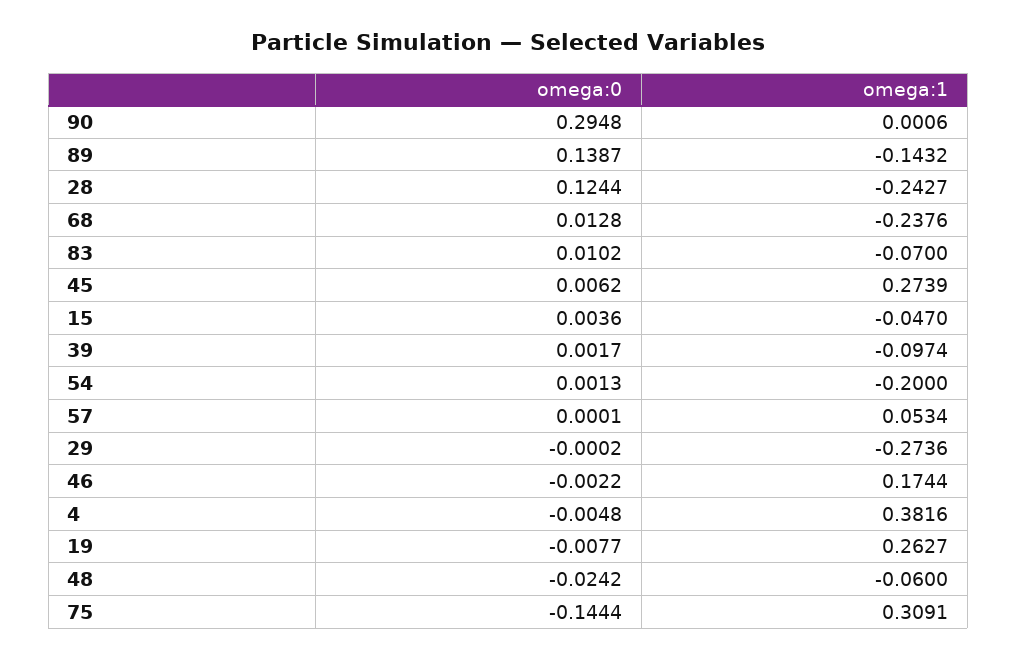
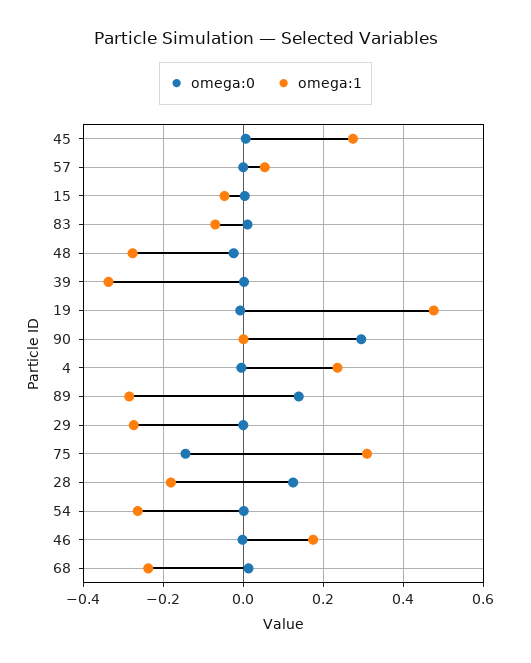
  {
    "omega:0": {
      "90": 0.2948,
      "89": 0.1387,
      "28": 0.1244,
      "68": 0.0128,
      "83": 0.0102,
      "45": 0.0062,
      "15": 0.0036,
      "39": 0.0017,
      "54": 0.0013,
      "57": 0.0001,
      "29": -0.0002,
      "46": -0.0022,
      "4": -0.0048,
      "19": -0.0077,
      "48": -0.0242,
      "75": -0.1444
    },
    "omega:1": {
      "90": 0.0006,
-     "89": -0.1432,
+     "89": -0.28,
-     "28": -0.2427,
+     "28": -0.18,
      "68": -0.2376,
      "83": -0.07,
      "45": 0.2739,
      "15": -0.047,
-     "39": -0.0974,
+     "39": -0.34,
-     "54": -0.2,
+     "54": -0.26,
      "57": 0.0534,
      "29": -0.2736,
      "46": 0.1744,
-     "4": 0.3816,
+     "4": 0.24,
-     "19": 0.2627,
+     "19": 0.48,
-     "48": -0.06,
+     "48": -0.28,
      "75": 0.3091
    }
  }

